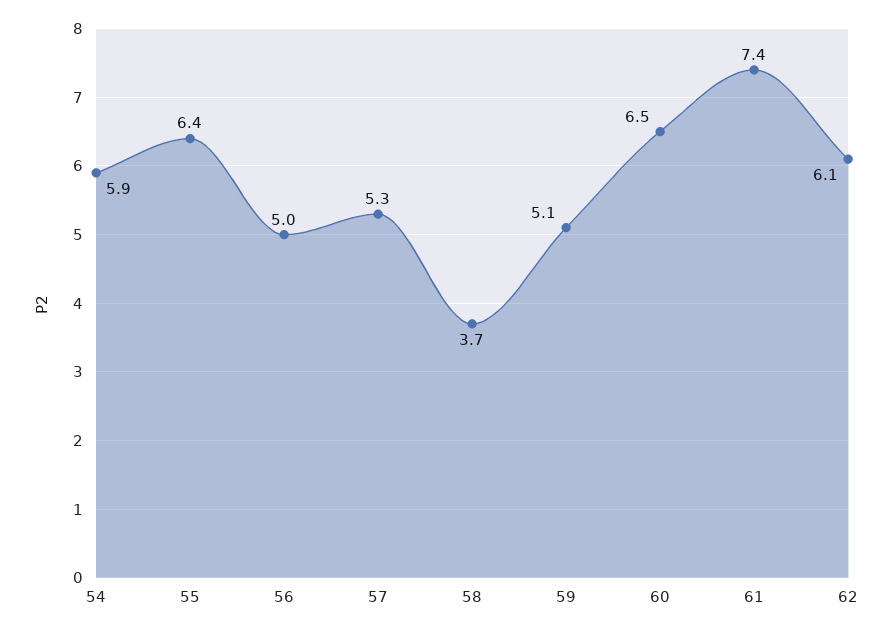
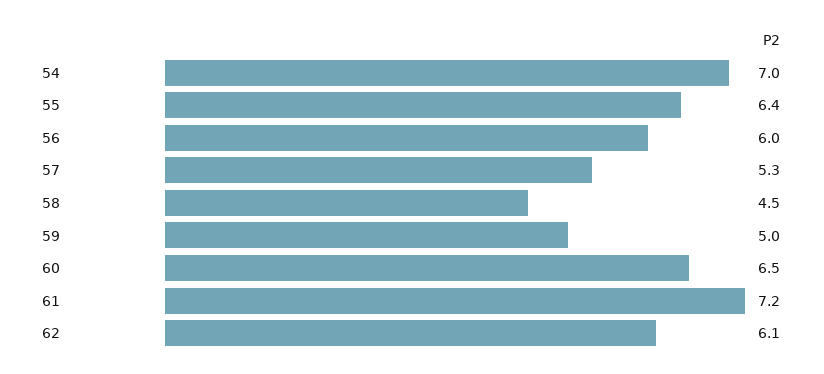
  {
-   "54": 5.9,
+   "54": 7,
    "55": 6.4,
-   "56": 5,
+   "56": 6,
    "57": 5.3,
-   "58": 3.7,
+   "58": 4.5,
-   "59": 5.1,
+   "59": 5,
    "60": 6.5,
-   "61": 7.4,
+   "61": 7.2,
    "62": 6.1
  }

